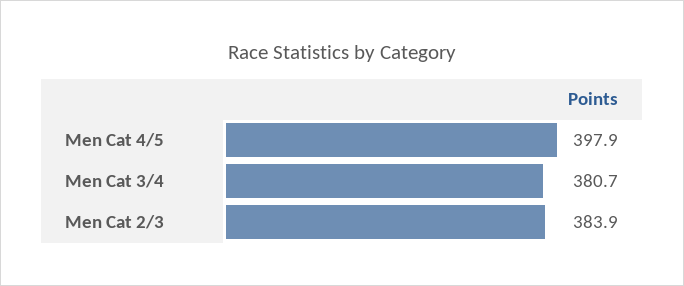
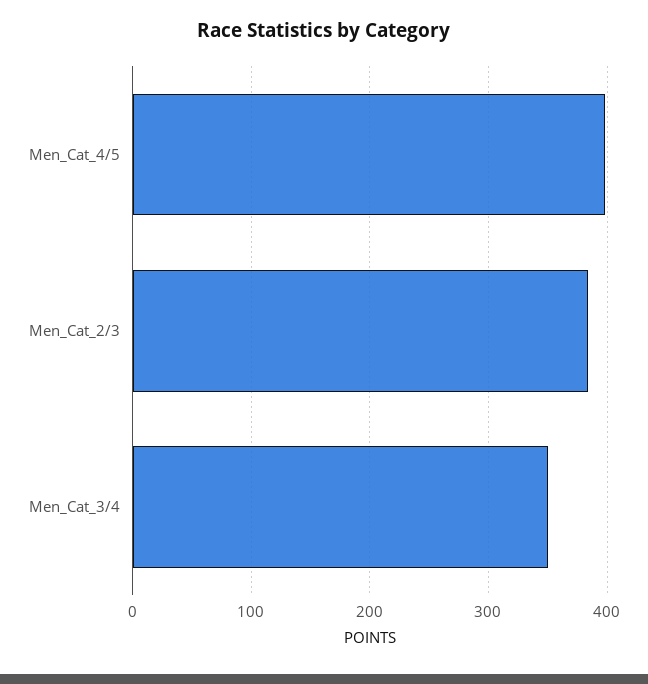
  {
    "Men Cat 4/5": 397.9,
-   "Men Cat 3/4": 380.7,
+   "Men Cat 3/4": 350,
    "Men Cat 2/3": 383.9
  }

